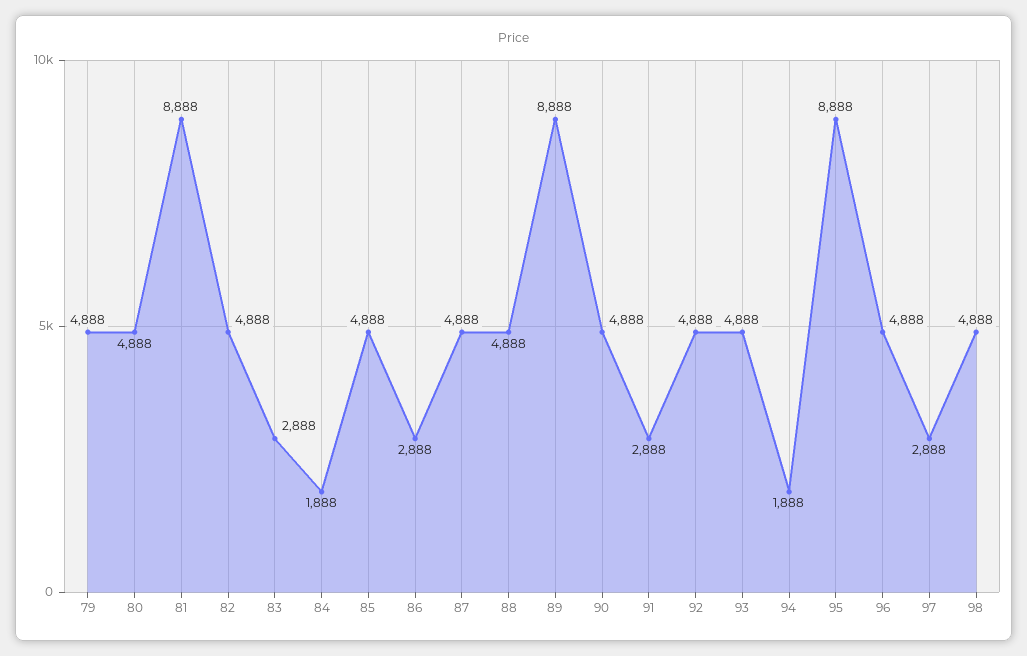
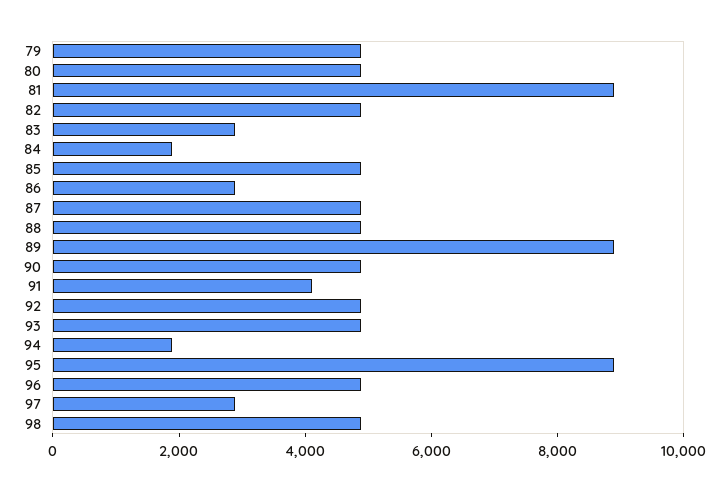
  {
    "79": 4888,
    "80": 4888,
    "81": 8888,
    "82": 4888,
    "83": 2888,
    "84": 1888,
    "85": 4888,
    "86": 2888,
    "87": 4888,
    "88": 4888,
    "89": 8888,
    "90": 4888,
-   "91": 2888,
+   "91": 4000,
    "92": 4888,
    "93": 4888,
    "94": 1888,
    "95": 8888,
    "96": 4888,
    "97": 2888,
    "98": 4888
  }

